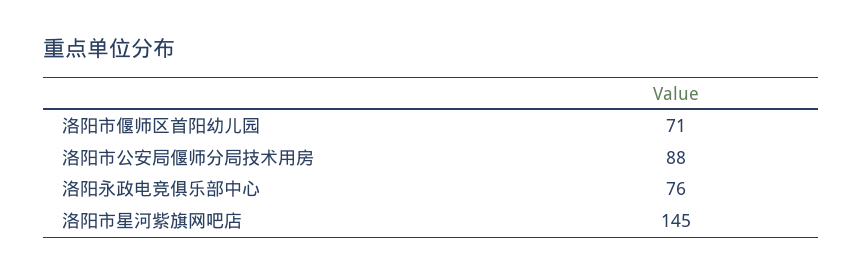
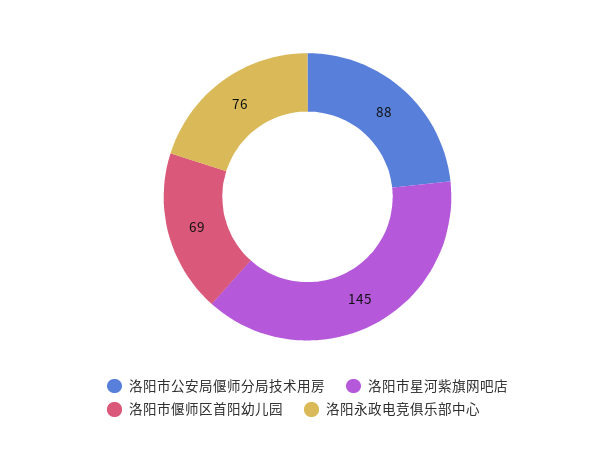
  {
-   "洛阳市偃师区首阳幼儿园": 71,
+   "洛阳市偃师区首阳幼儿园": 69,
    "洛阳市公安局偃师分局技术用房": 88,
    "洛阳永政电竞俱乐部中心": 76,
    "洛阳市星河紫旗网吧店": 145
  }

